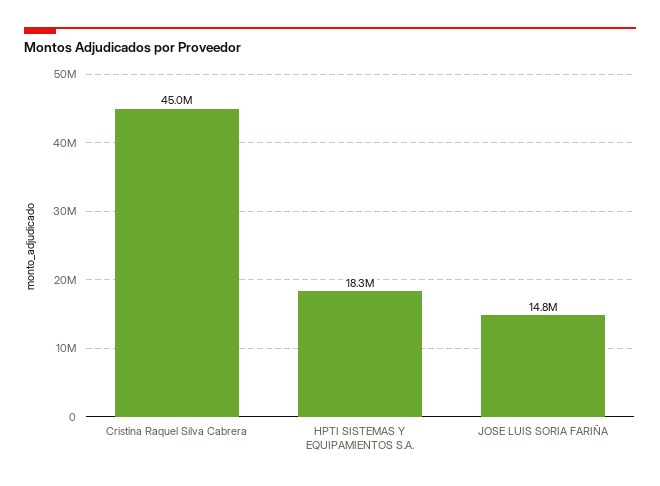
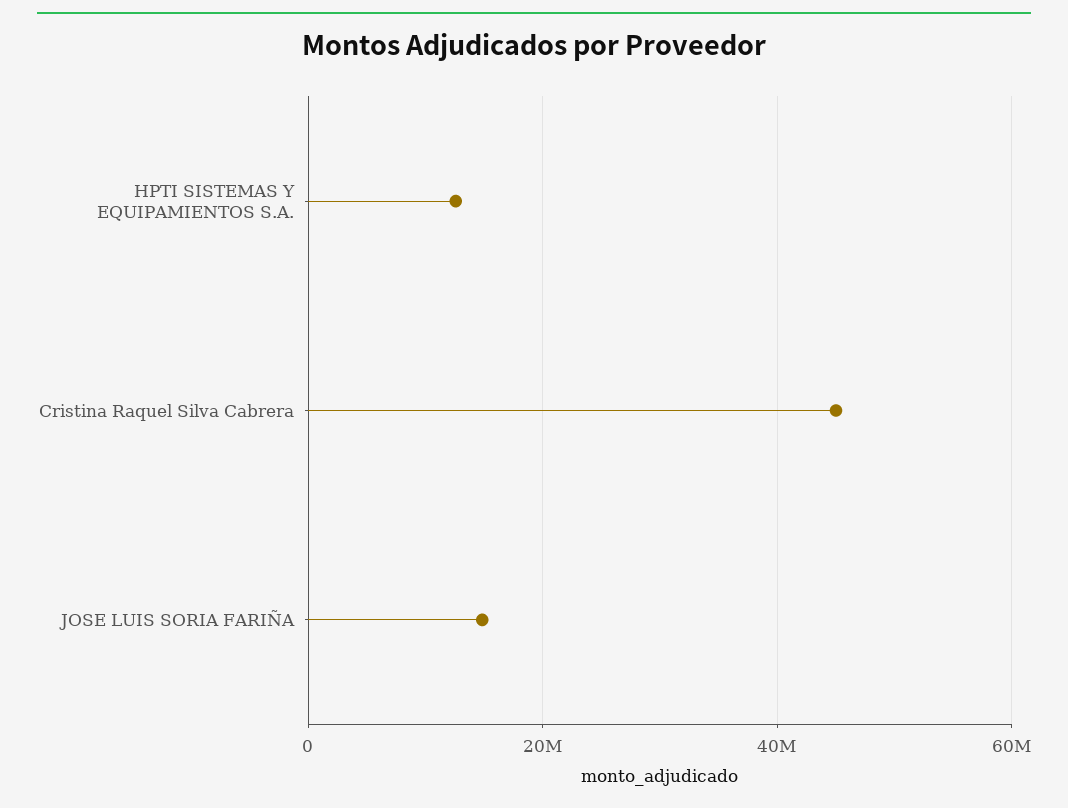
  {
    "Cristina Raquel Silva Cabrera": 45000000,
-   "HPTI SISTEMAS Y EQUIPAMIENTOS S.A.": 18300000,
+   "HPTI SISTEMAS Y EQUIPAMIENTOS S.A.": 12000000,
    "JOSE LUIS SORIA FARIÑA": 14800000
  }

